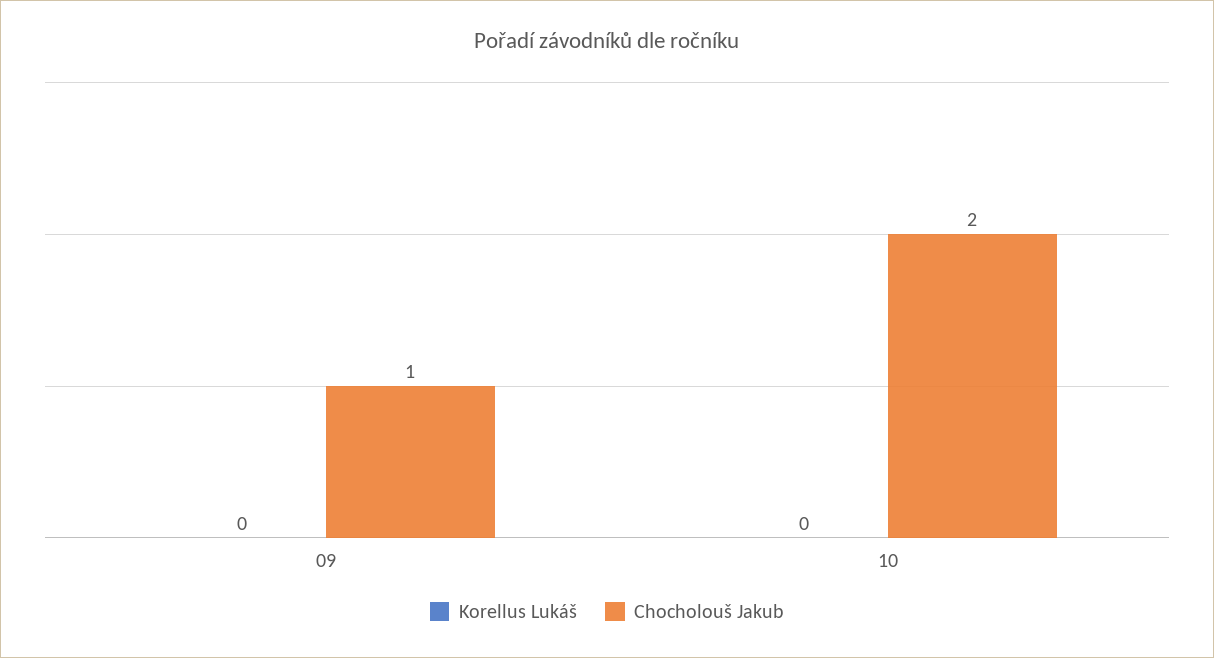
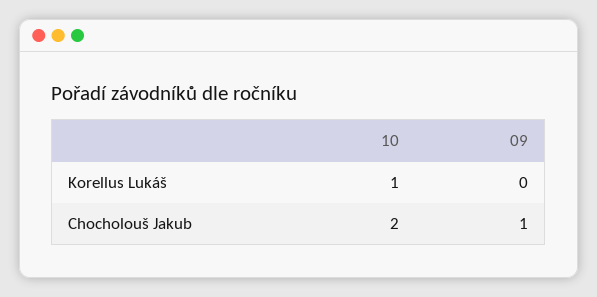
  {
    "Korellus Lukáš": {
      "09": 0,
-     "10": 0
+     "10": 1
    },
    "Chocholouš Jakub": {
      "09": 1,
      "10": 2
    }
  }

